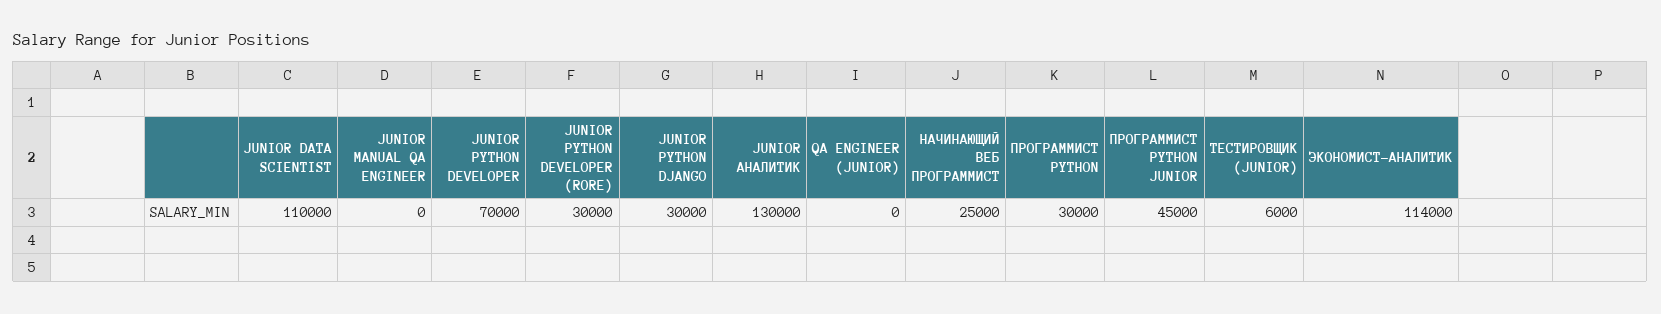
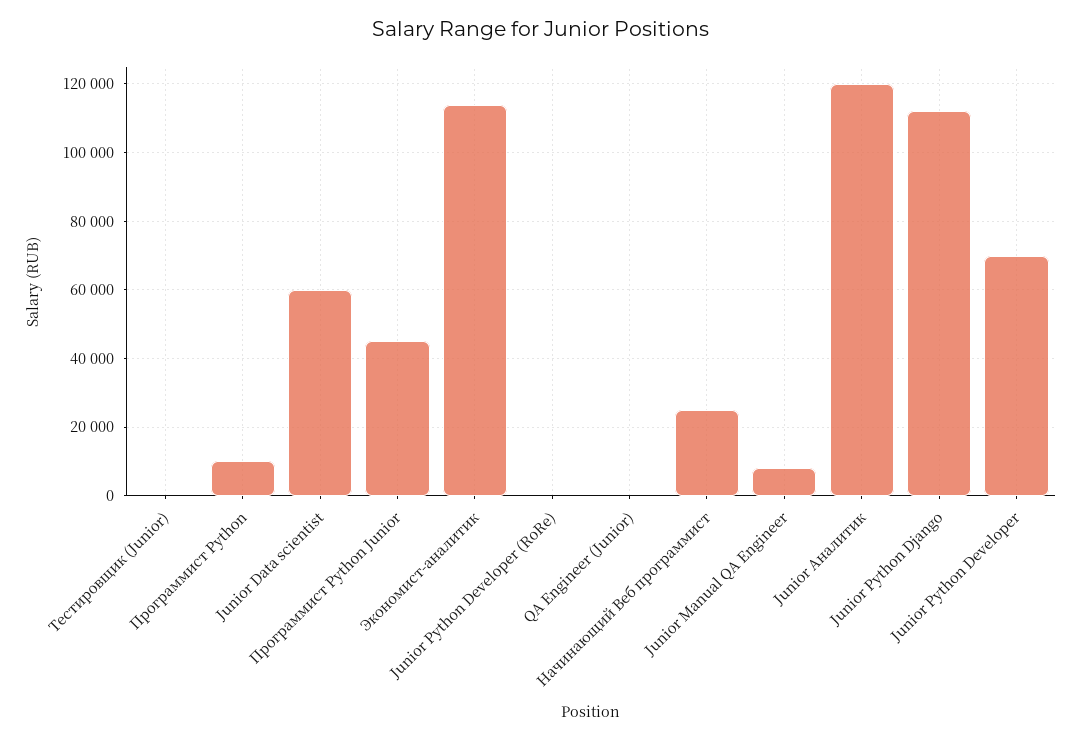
  {
-   "JUNIOR DATA SCIENTIST": 110000,
+   "JUNIOR DATA SCIENTIST": 60000,
-   "JUNIOR MANUAL QA ENGINEER": 0,
+   "JUNIOR MANUAL QA ENGINEER": 8000,
    "JUNIOR PYTHON DEVELOPER": 70000,
-   "JUNIOR PYTHON DEVELOPER (RORE)": 30000,
+   "JUNIOR PYTHON DEVELOPER (RORE)": 0,
-   "JUNIOR PYTHON DJANGO": 30000,
+   "JUNIOR PYTHON DJANGO": 112000,
-   "JUNIOR АНАЛИТИК": 130000,
+   "JUNIOR АНАЛИТИК": 120000,
    "QA ENGINEER (JUNIOR)": 0,
    "НАЧИНАЮЩИЙ ВЕБ ПРОГРАММИСТ": 25000,
-   "ПРОГРАММИСТ PYTHON": 30000,
+   "ПРОГРАММИСТ PYTHON": 10000,
    "ПРОГРАММИСТ PYTHON JUNIOR": 45000,
-   "ТЕСТИРОВЩИК (JUNIOR)": 6000,
+   "ТЕСТИРОВЩИК (JUNIOR)": 0,
    "ЭКОНОМИСТ-АНАЛИТИК": 114000
  }

